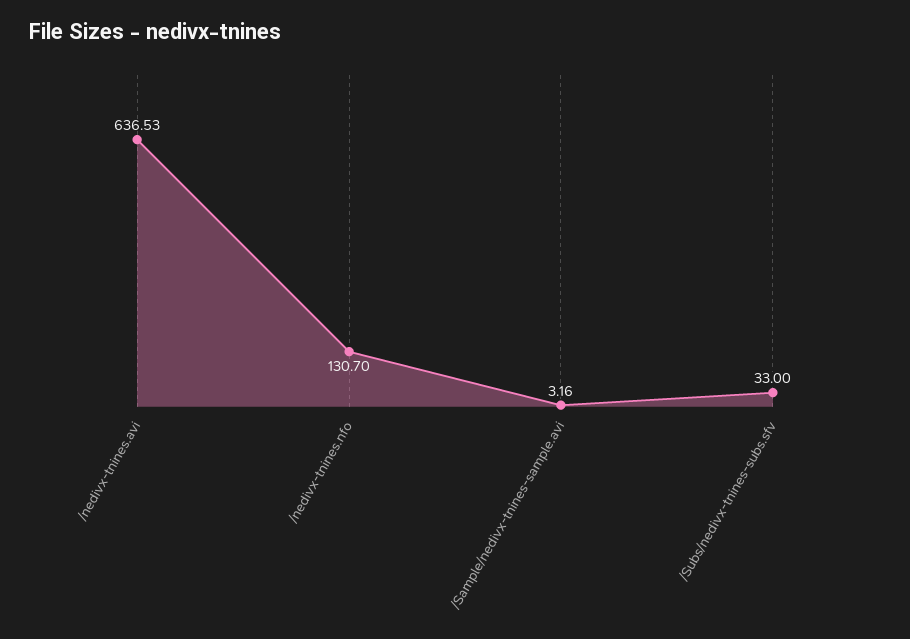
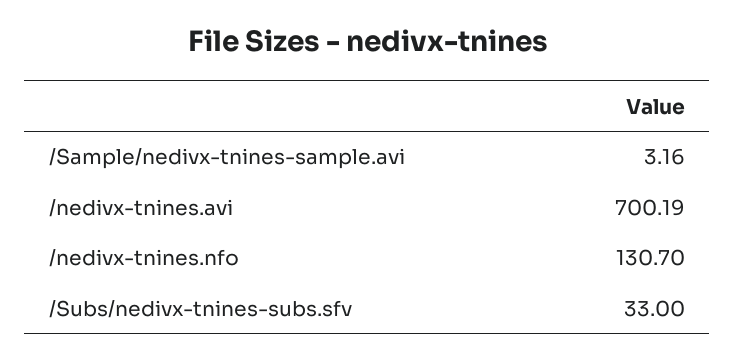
  {
-   "/nedivx-tnines.avi": 636.53,
+   "/nedivx-tnines.avi": 700.19,
    "/nedivx-tnines.nfo": 130.7,
    "/Sample/nedivx-tnines-sample.avi": 3.16,
    "/Subs/nedivx-tnines-subs.sfv": 33
  }

